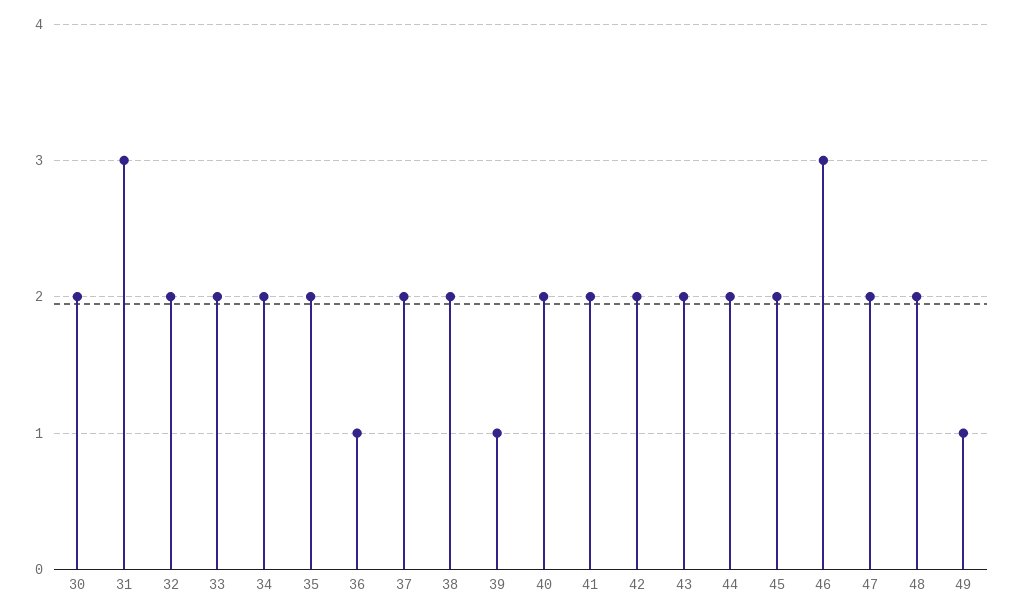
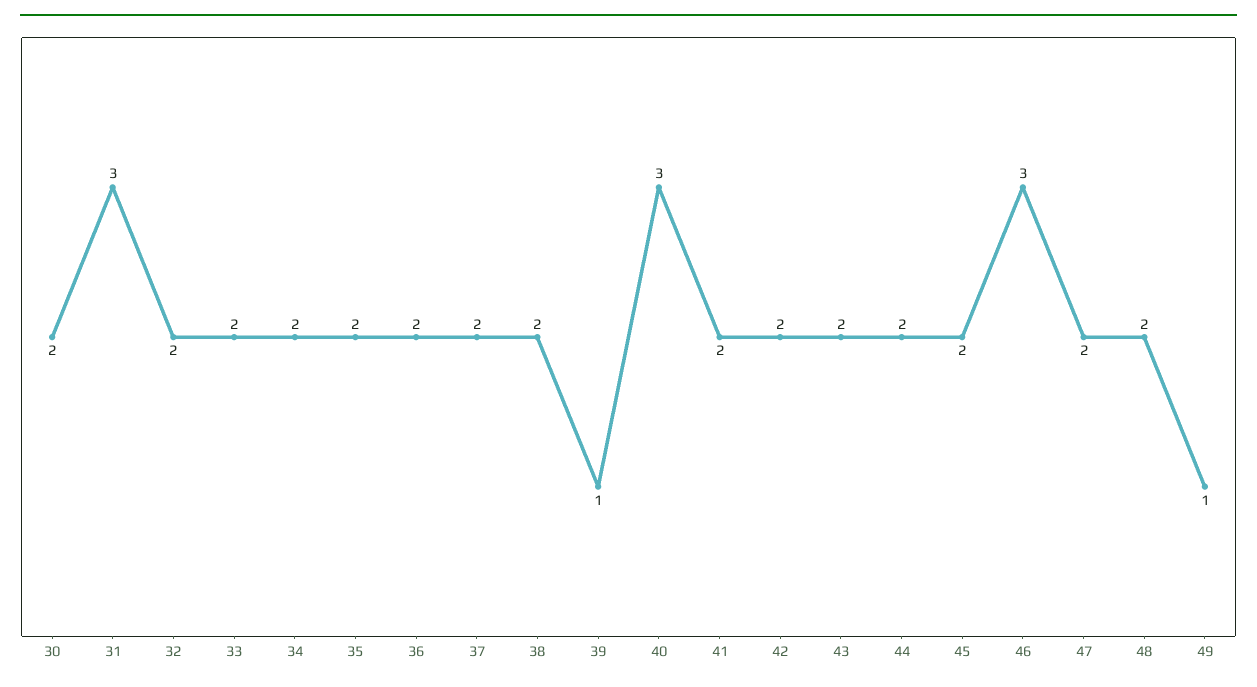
  {
    "30": 2,
    "31": 3,
    "32": 2,
    "33": 2,
    "34": 2,
    "35": 2,
-   "36": 1,
+   "36": 2,
    "37": 2,
    "38": 2,
    "39": 1,
-   "40": 2,
+   "40": 3,
    "41": 2,
    "42": 2,
    "43": 2,
    "44": 2,
    "45": 2,
    "46": 3,
    "47": 2,
    "48": 2,
    "49": 1
  }

